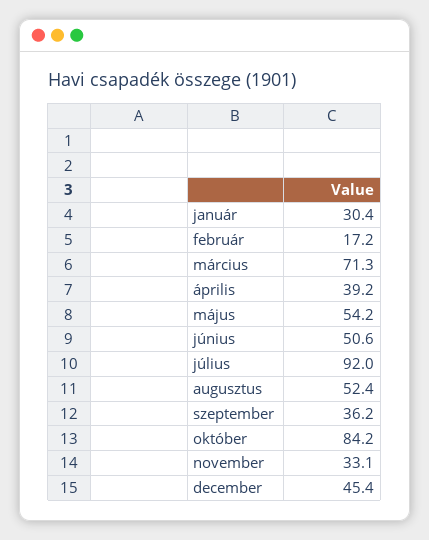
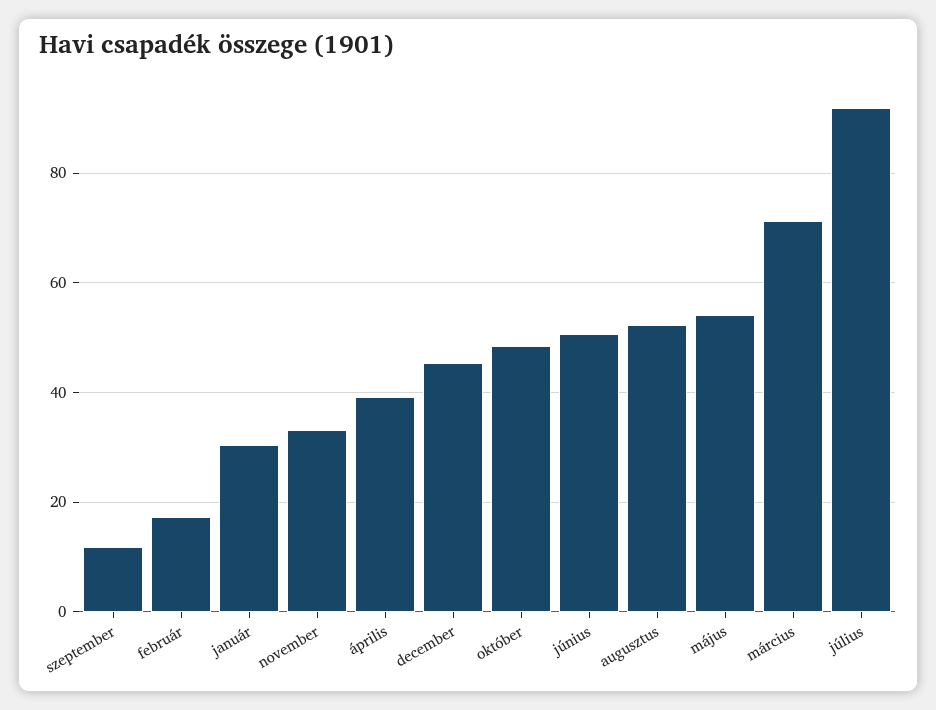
  {
    "január": 30.4,
    "február": 17.2,
    "március": 71.3,
    "április": 39.2,
    "május": 54.2,
    "június": 50.6,
    "július": 92,
    "augusztus": 52.4,
-   "szeptember": 36.2,
+   "szeptember": 12,
-   "október": 84.2,
+   "október": 48,
    "november": 33.1,
    "december": 45.4
  }

